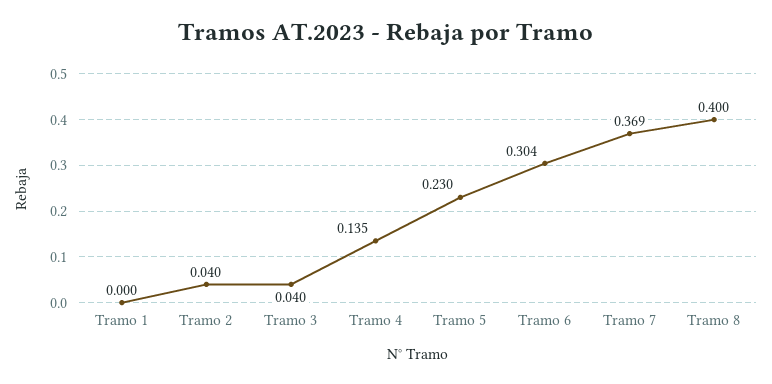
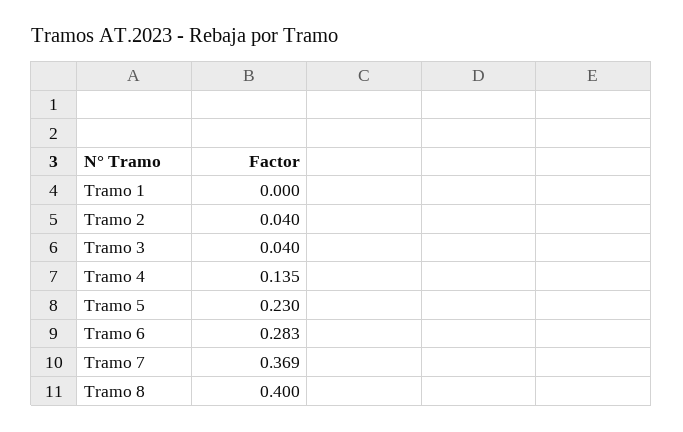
  {
    "Tramo 1": 0,
    "Tramo 2": 0.04,
    "Tramo 3": 0.04,
    "Tramo 4": 0.135,
    "Tramo 5": 0.23,
-   "Tramo 6": 0.304,
+   "Tramo 6": 0.283,
    "Tramo 7": 0.369,
    "Tramo 8": 0.4
  }

